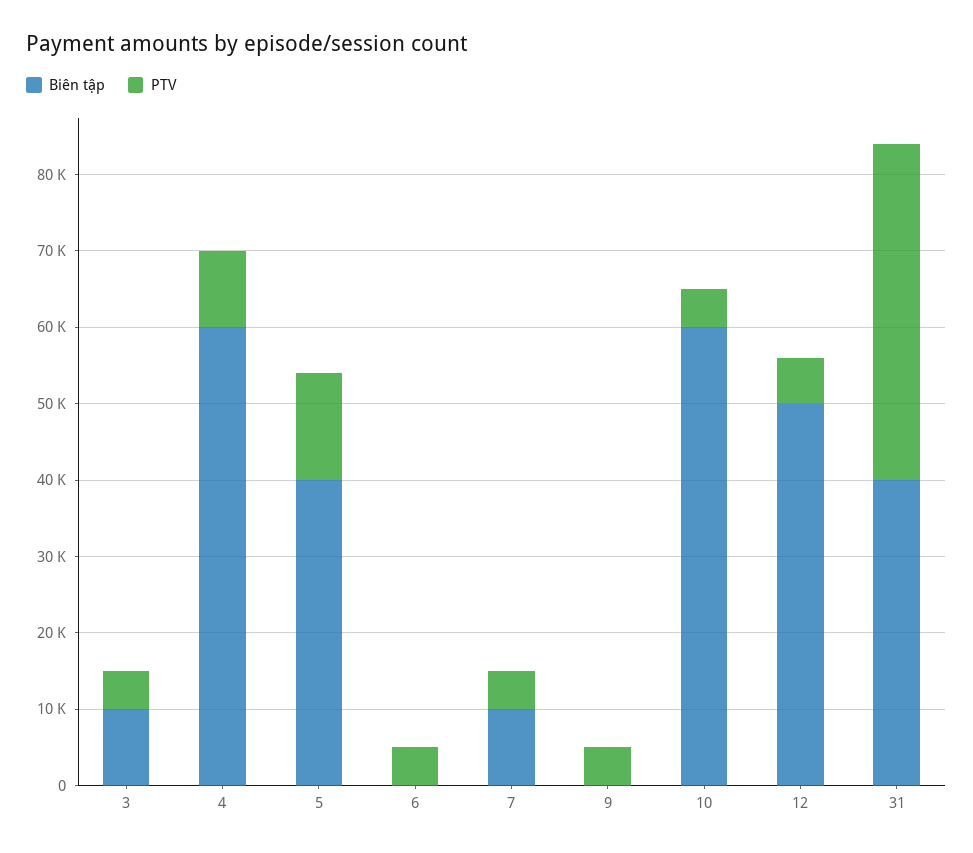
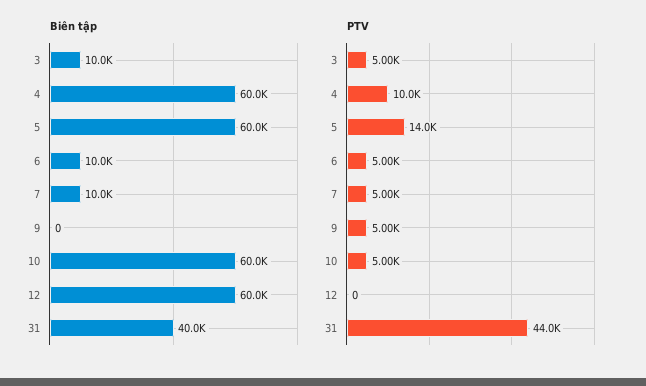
  {
    "Biên tập": {
      "3": 10000,
      "4": 60000,
-     "5": 40000,
+     "5": 60000,
-     "6": 0,
+     "6": 10000,
      "7": 10000,
      "9": 0,
      "10": 60000,
-     "12": 50000,
+     "12": 60000,
      "31": 40000
    },
    "PTV": {
      "3": 5000,
      "4": 10000,
      "5": 14000,
      "6": 5000,
      "7": 5000,
      "9": 5000,
      "10": 5000,
-     "12": 6000,
+     "12": 0,
      "31": 44000
    }
  }

